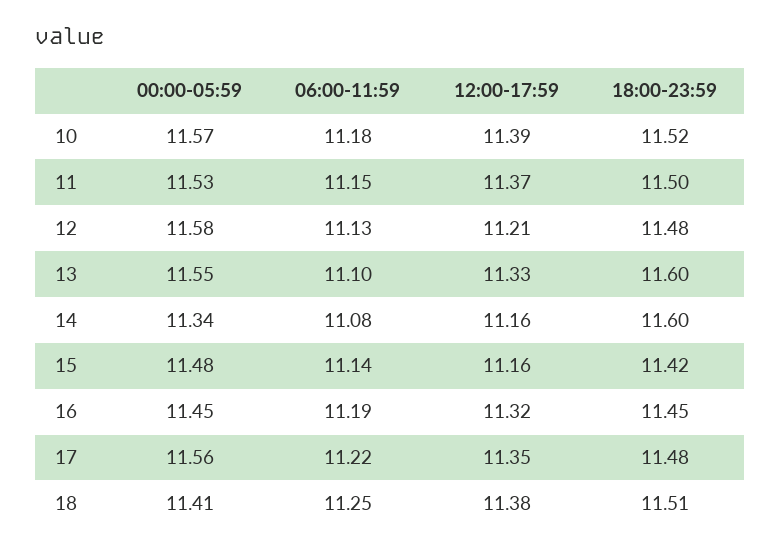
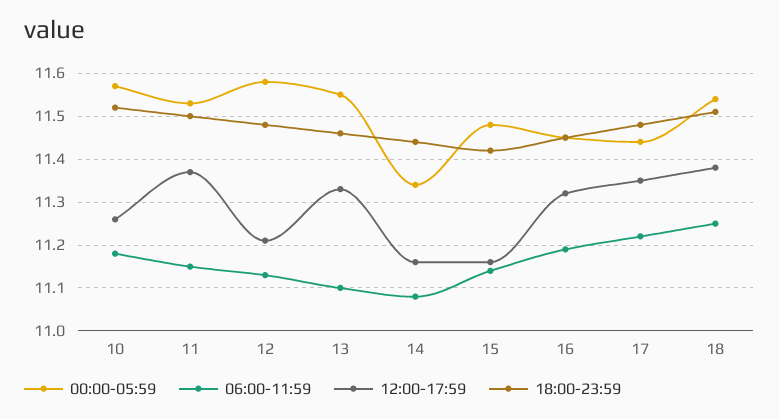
  {
    "00:00-05:59": {
      "10": 11.57,
      "11": 11.53,
      "12": 11.58,
      "13": 11.55,
      "14": 11.34,
      "15": 11.48,
      "16": 11.45,
-     "17": 11.56,
+     "17": 11.45,
-     "18": 11.41
+     "18": 11.55
    },
    "06:00-11:59": {
      "10": 11.18,
      "11": 11.15,
      "12": 11.13,
      "13": 11.1,
      "14": 11.08,
      "15": 11.14,
      "16": 11.19,
      "17": 11.22,
      "18": 11.25
    },
    "12:00-17:59": {
-     "10": 11.39,
+     "10": 11.25,
      "11": 11.37,
      "12": 11.21,
      "13": 11.33,
      "14": 11.16,
      "15": 11.16,
      "16": 11.32,
      "17": 11.35,
      "18": 11.38
    },
    "18:00-23:59": {
      "10": 11.52,
      "11": 11.5,
      "12": 11.48,
-     "13": 11.6,
+     "13": 11.45,
-     "14": 11.6,
+     "14": 11.45,
      "15": 11.42,
      "16": 11.45,
      "17": 11.48,
      "18": 11.51
    }
  }

